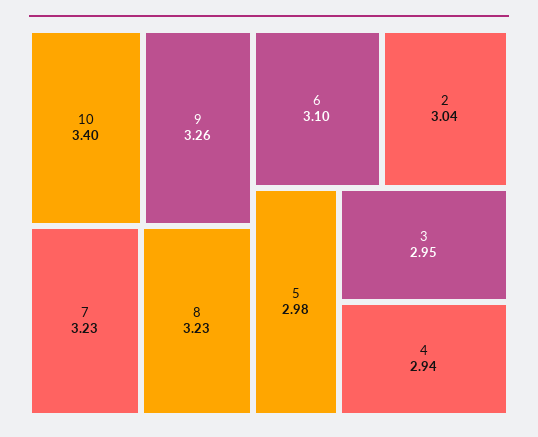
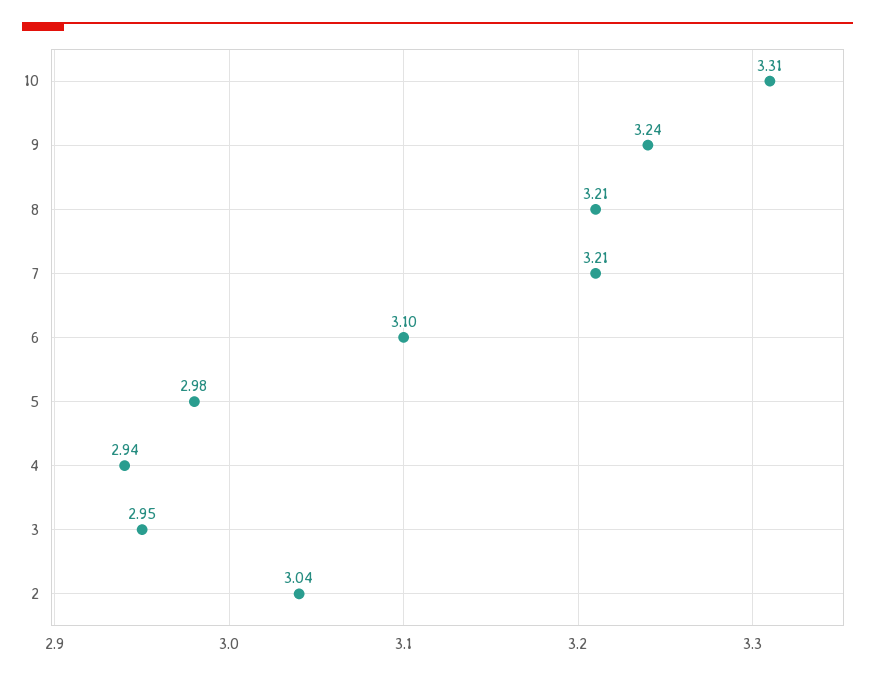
  {
-   "10": 3.4,
+   "10": 3.31,
-   "9": 3.26,
+   "9": 3.24,
-   "7": 3.23,
+   "7": 3.21,
-   "8": 3.23,
+   "8": 3.21,
    "6": 3.1,
    "2": 3.04,
    "5": 2.98,
    "3": 2.95,
    "4": 2.94
  }

